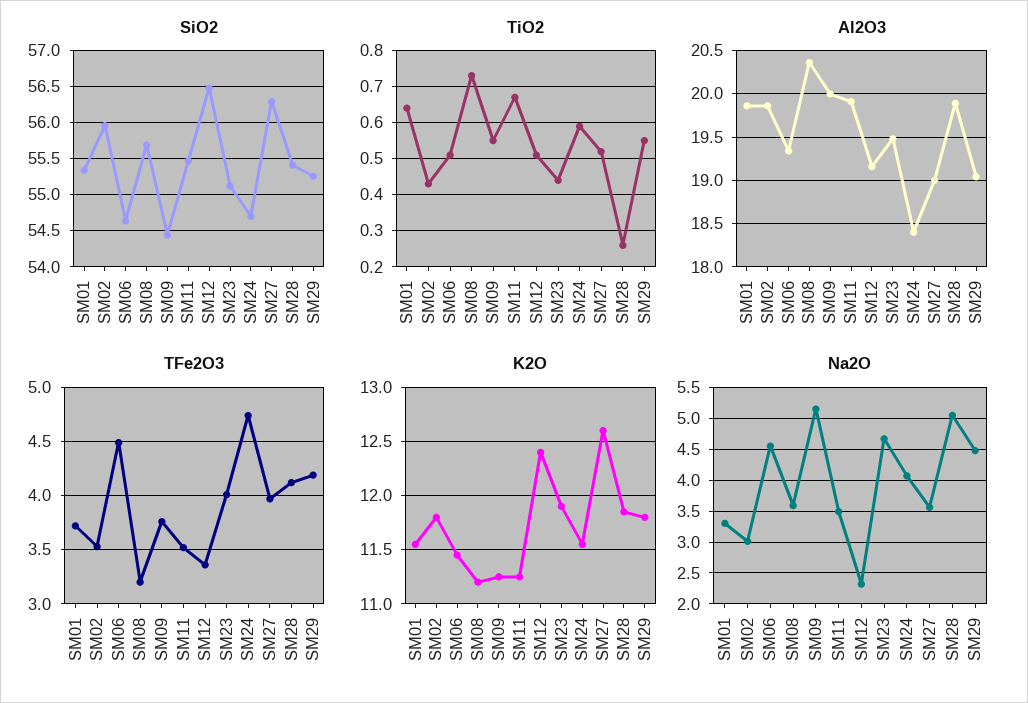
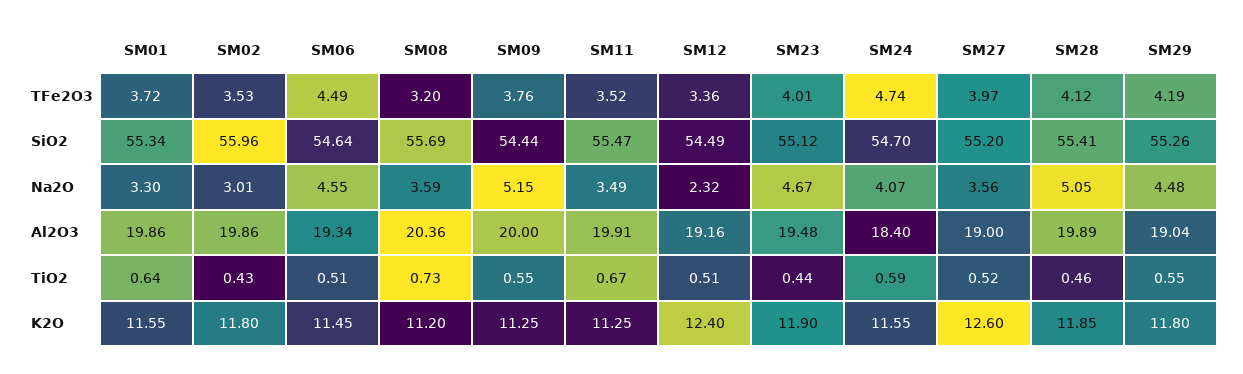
  {
    "SiO2": {
      "SM01": 55.34,
      "SM02": 55.96,
      "SM06": 54.64,
      "SM08": 55.69,
      "SM09": 54.44,
      "SM11": 55.47,
-     "SM12": 56.5,
+     "SM12": 54.49,
      "SM23": 55.12,
      "SM24": 54.7,
-     "SM27": 56.3,
+     "SM27": 55.2,
      "SM28": 55.41,
      "SM29": 55.26
    },
    "TiO2": {
      "SM01": 0.64,
      "SM02": 0.43,
      "SM06": 0.51,
      "SM08": 0.73,
      "SM09": 0.55,
      "SM11": 0.67,
      "SM12": 0.51,
      "SM23": 0.44,
      "SM24": 0.59,
      "SM27": 0.52,
-     "SM28": 0.25,
+     "SM28": 0.46,
      "SM29": 0.55
    },
    "Al2O3": {
      "SM01": 19.86,
      "SM02": 19.86,
      "SM06": 19.34,
      "SM08": 20.36,
      "SM09": 20,
      "SM11": 19.91,
      "SM12": 19.16,
      "SM23": 19.48,
      "SM24": 18.4,
      "SM27": 19,
      "SM28": 19.89,
      "SM29": 19.04
    },
    "TFe2O3": {
      "SM01": 3.72,
      "SM02": 3.53,
      "SM06": 4.49,
      "SM08": 3.2,
      "SM09": 3.76,
      "SM11": 3.52,
      "SM12": 3.36,
      "SM23": 4.01,
      "SM24": 4.74,
      "SM27": 3.97,
      "SM28": 4.12,
      "SM29": 4.19
    },
    "K2O": {
      "SM01": 11.55,
      "SM02": 11.8,
      "SM06": 11.45,
      "SM08": 11.2,
      "SM09": 11.25,
      "SM11": 11.25,
      "SM12": 12.4,
      "SM23": 11.9,
      "SM24": 11.55,
      "SM27": 12.6,
      "SM28": 11.85,
      "SM29": 11.8
    },
    "Na2O": {
      "SM01": 3.3,
      "SM02": 3.01,
      "SM06": 4.55,
      "SM08": 3.59,
      "SM09": 5.15,
      "SM11": 3.49,
      "SM12": 2.32,
      "SM23": 4.67,
      "SM24": 4.07,
      "SM27": 3.56,
      "SM28": 5.05,
      "SM29": 4.48
    }
  }

